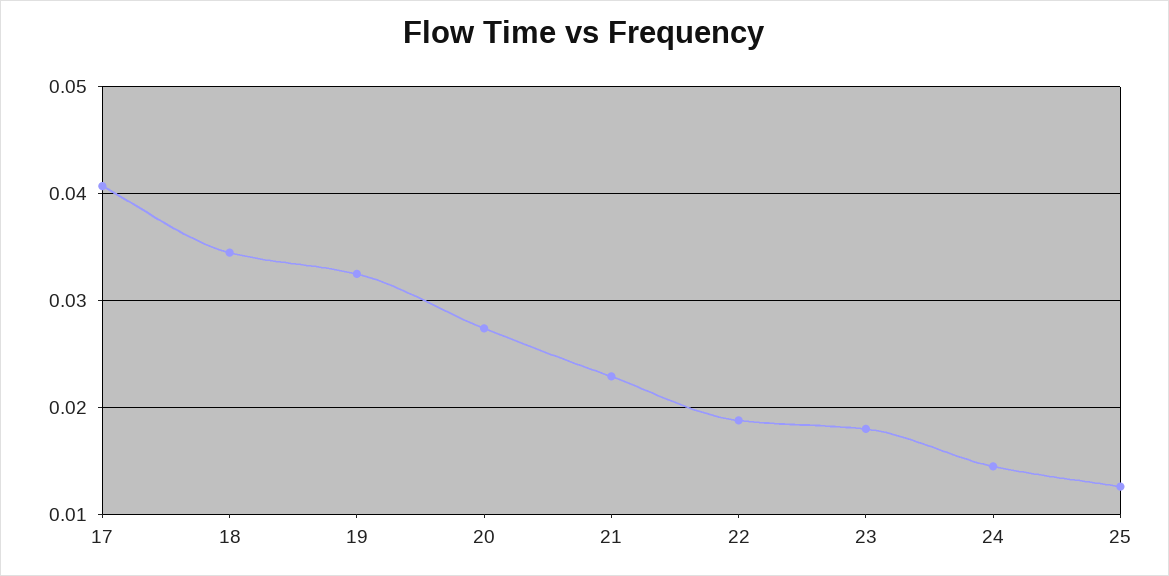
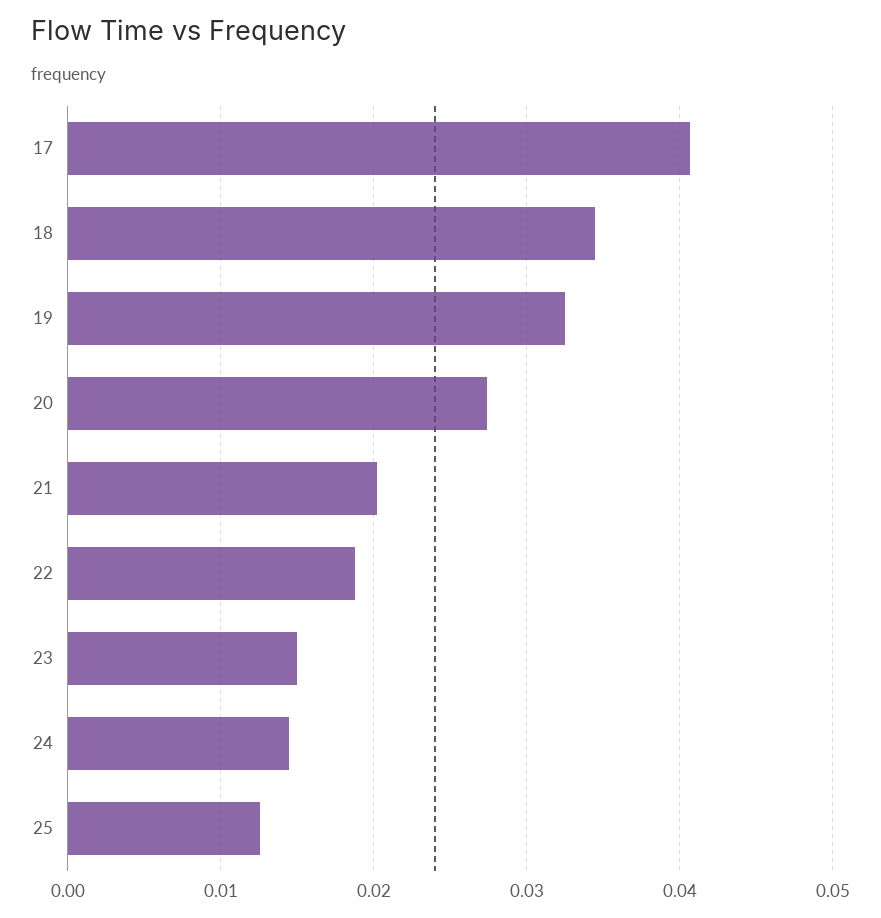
  {
    "17": 0.041,
    "18": 0.035,
    "19": 0.033,
    "20": 0.027,
-   "21": 0.023,
+   "21": 0.02,
    "22": 0.019,
-   "23": 0.018,
+   "23": 0.015,
    "24": 0.015,
    "25": 0.013
  }

